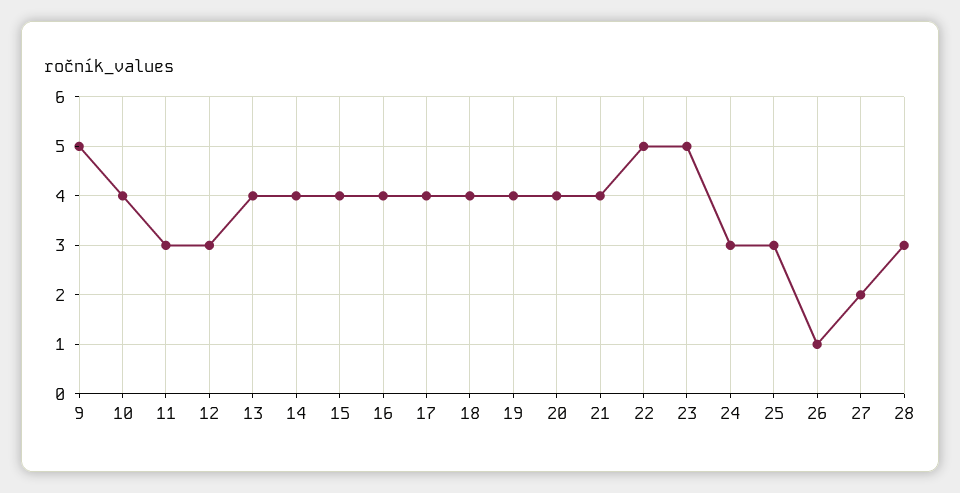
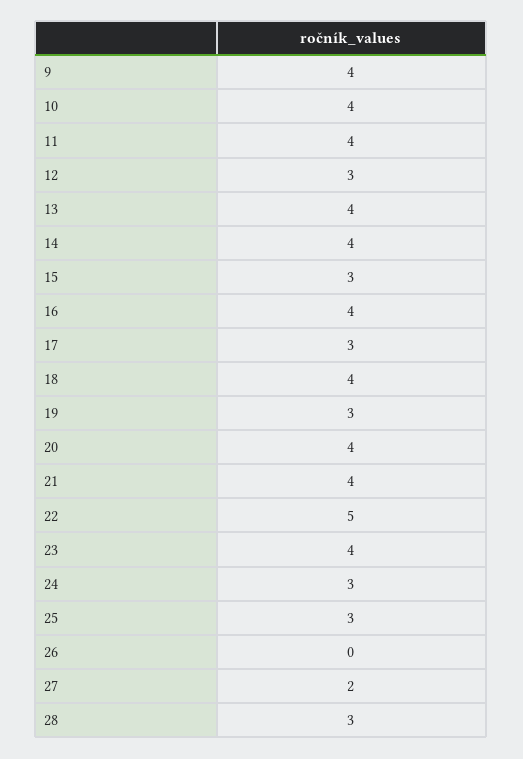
  {
-   "9": 5,
+   "9": 4,
    "10": 4,
-   "11": 3,
+   "11": 4,
    "12": 3,
    "13": 4,
    "14": 4,
-   "15": 4,
+   "15": 3,
    "16": 4,
-   "17": 4,
+   "17": 3,
    "18": 4,
-   "19": 4,
+   "19": 3,
    "20": 4,
    "21": 4,
    "22": 5,
-   "23": 5,
+   "23": 4,
    "24": 3,
    "25": 3,
-   "26": 1,
+   "26": 0,
    "27": 2,
    "28": 3
  }

